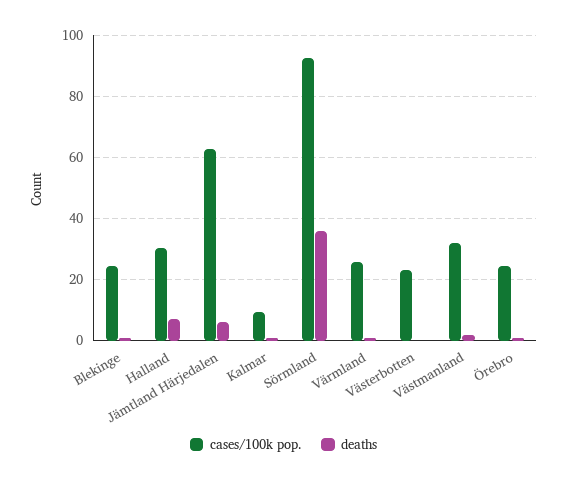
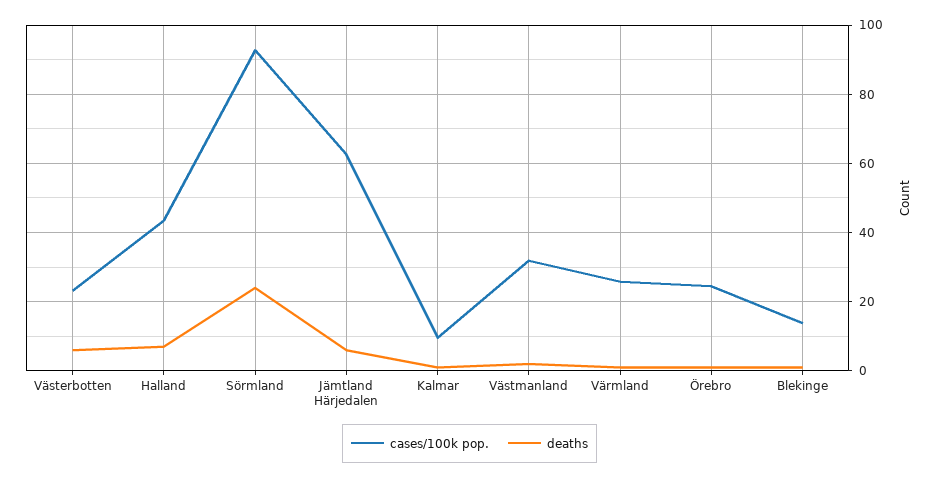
  {
    "cases/100k pop.": {
-     "Blekinge": 24,
+     "Blekinge": 14,
-     "Halland": 30,
+     "Halland": 44,
      "Jämtland Härjedalen": 62,
      "Kalmar": 10,
      "Sörmland": 92,
      "Värmland": 26,
      "Västerbotten": 24,
      "Västmanland": 32,
      "Örebro": 24
    },
    "deaths": {
      "Blekinge": 2,
      "Halland": 8,
      "Jämtland Härjedalen": 6,
      "Kalmar": 2,
-     "Sörmland": 36,
+     "Sörmland": 24,
      "Värmland": 2,
-     "Västerbotten": 0,
+     "Västerbotten": 6,
      "Västmanland": 2,
      "Örebro": 2
    }
  }

